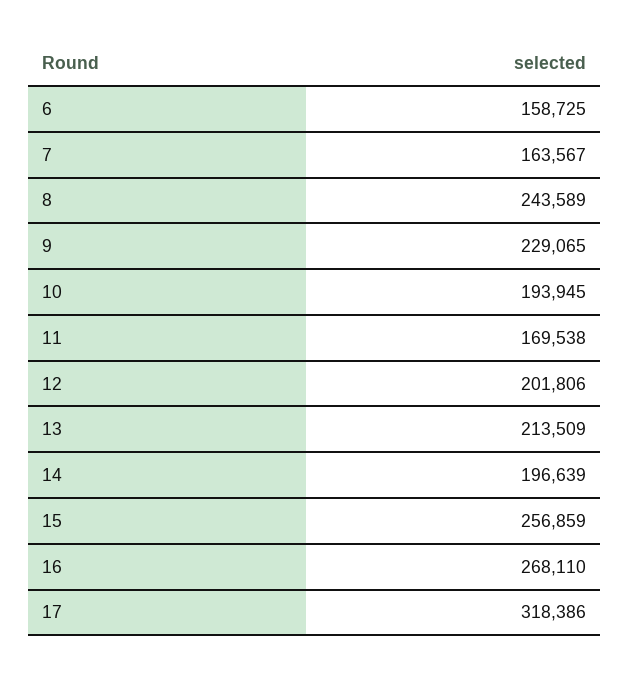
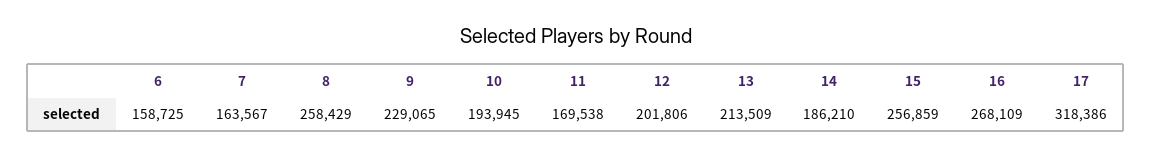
  {
    "6": 158725,
    "7": 163567,
-   "8": 243589,
+   "8": 258429,
    "9": 229065,
    "10": 193945,
    "11": 169538,
    "12": 201806,
    "13": 213509,
-   "14": 196639,
+   "14": 186210,
    "15": 256859,
-   "16": 268110,
+   "16": 268109,
    "17": 318386
  }

